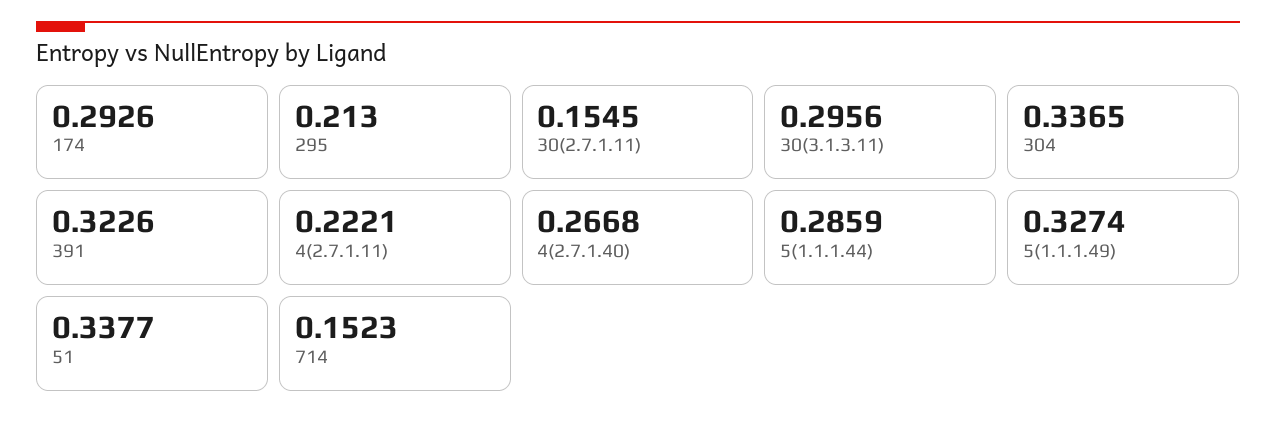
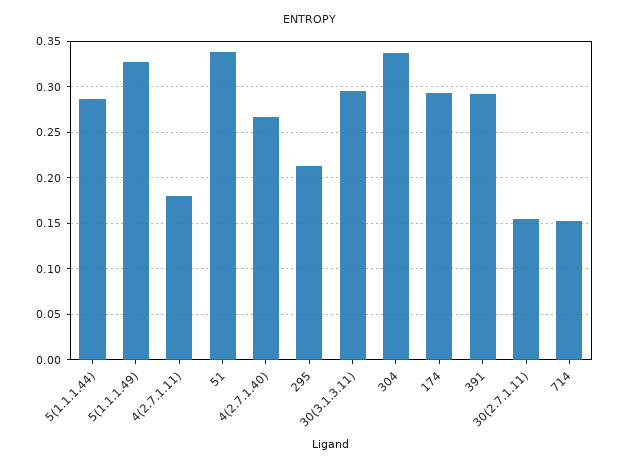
  {
    "174": 0.2926,
    "295": 0.213,
    "30(2.7.1.11)": 0.1545,
    "30(3.1.3.11)": 0.2956,
    "304": 0.3365,
-   "391": 0.3226,
+   "391": 0.29,
-   "4(2.7.1.11)": 0.2221,
+   "4(2.7.1.11)": 0.18,
    "4(2.7.1.40)": 0.2668,
    "5(1.1.1.44)": 0.2859,
    "5(1.1.1.49)": 0.3274,
    "51": 0.3377,
    "714": 0.1523
  }

